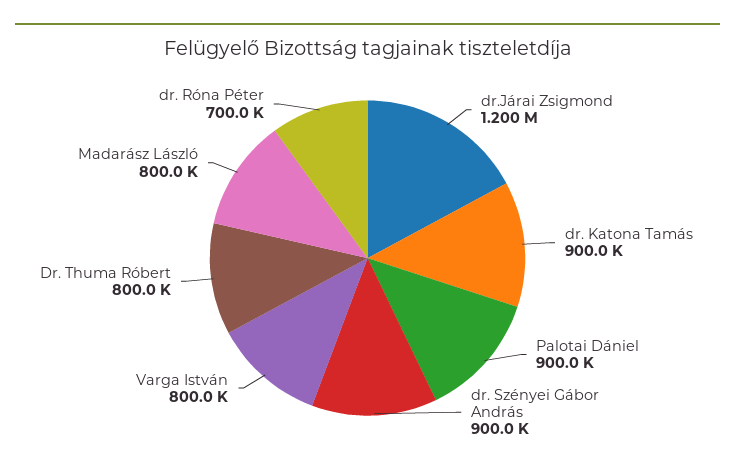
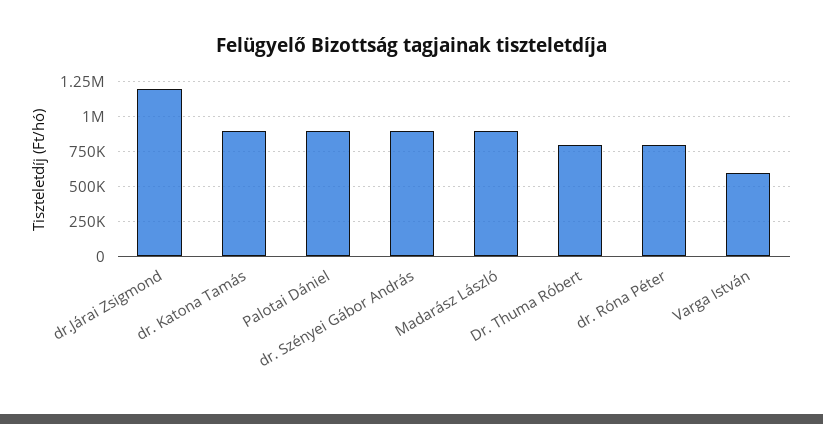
  {
    "dr.Járai Zsigmond": 1200000,
    "dr. Katona Tamás": 900000,
    "Palotai Dániel": 900000,
    "dr. Szényei Gábor András": 900000,
-   "Varga István": 800000,
+   "Varga István": 600000,
    "Dr. Thuma Róbert": 800000,
-   "Madarász László": 800000,
+   "Madarász László": 900000,
-   "dr. Róna Péter": 700000
+   "dr. Róna Péter": 800000
  }

